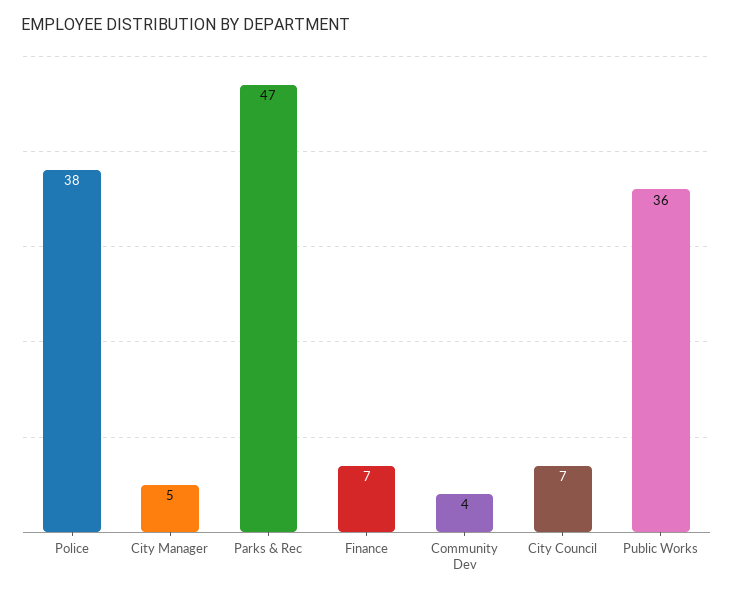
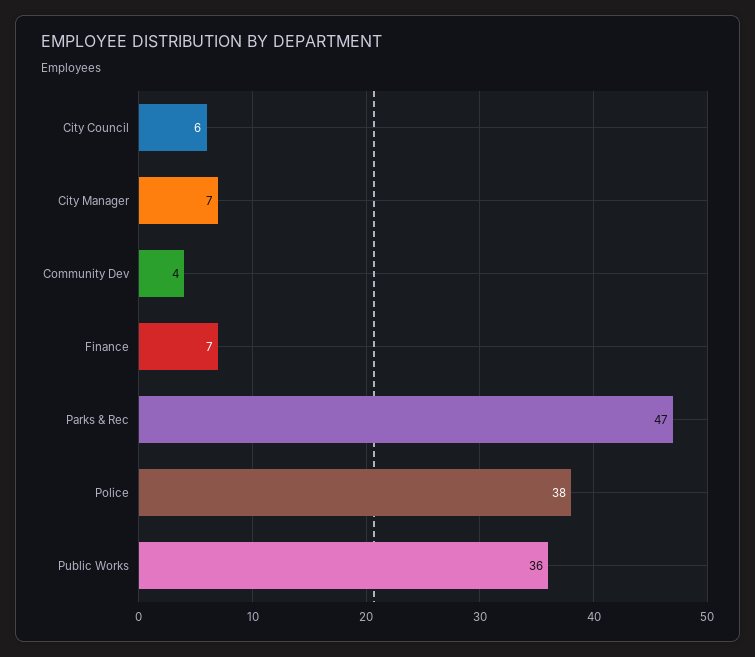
  {
    "Police": 38,
-   "City Manager": 5,
+   "City Manager": 7,
    "Parks & Rec": 47,
    "Finance": 7,
    "Community Dev": 4,
-   "City Council": 7,
+   "City Council": 6,
    "Public Works": 36
  }

